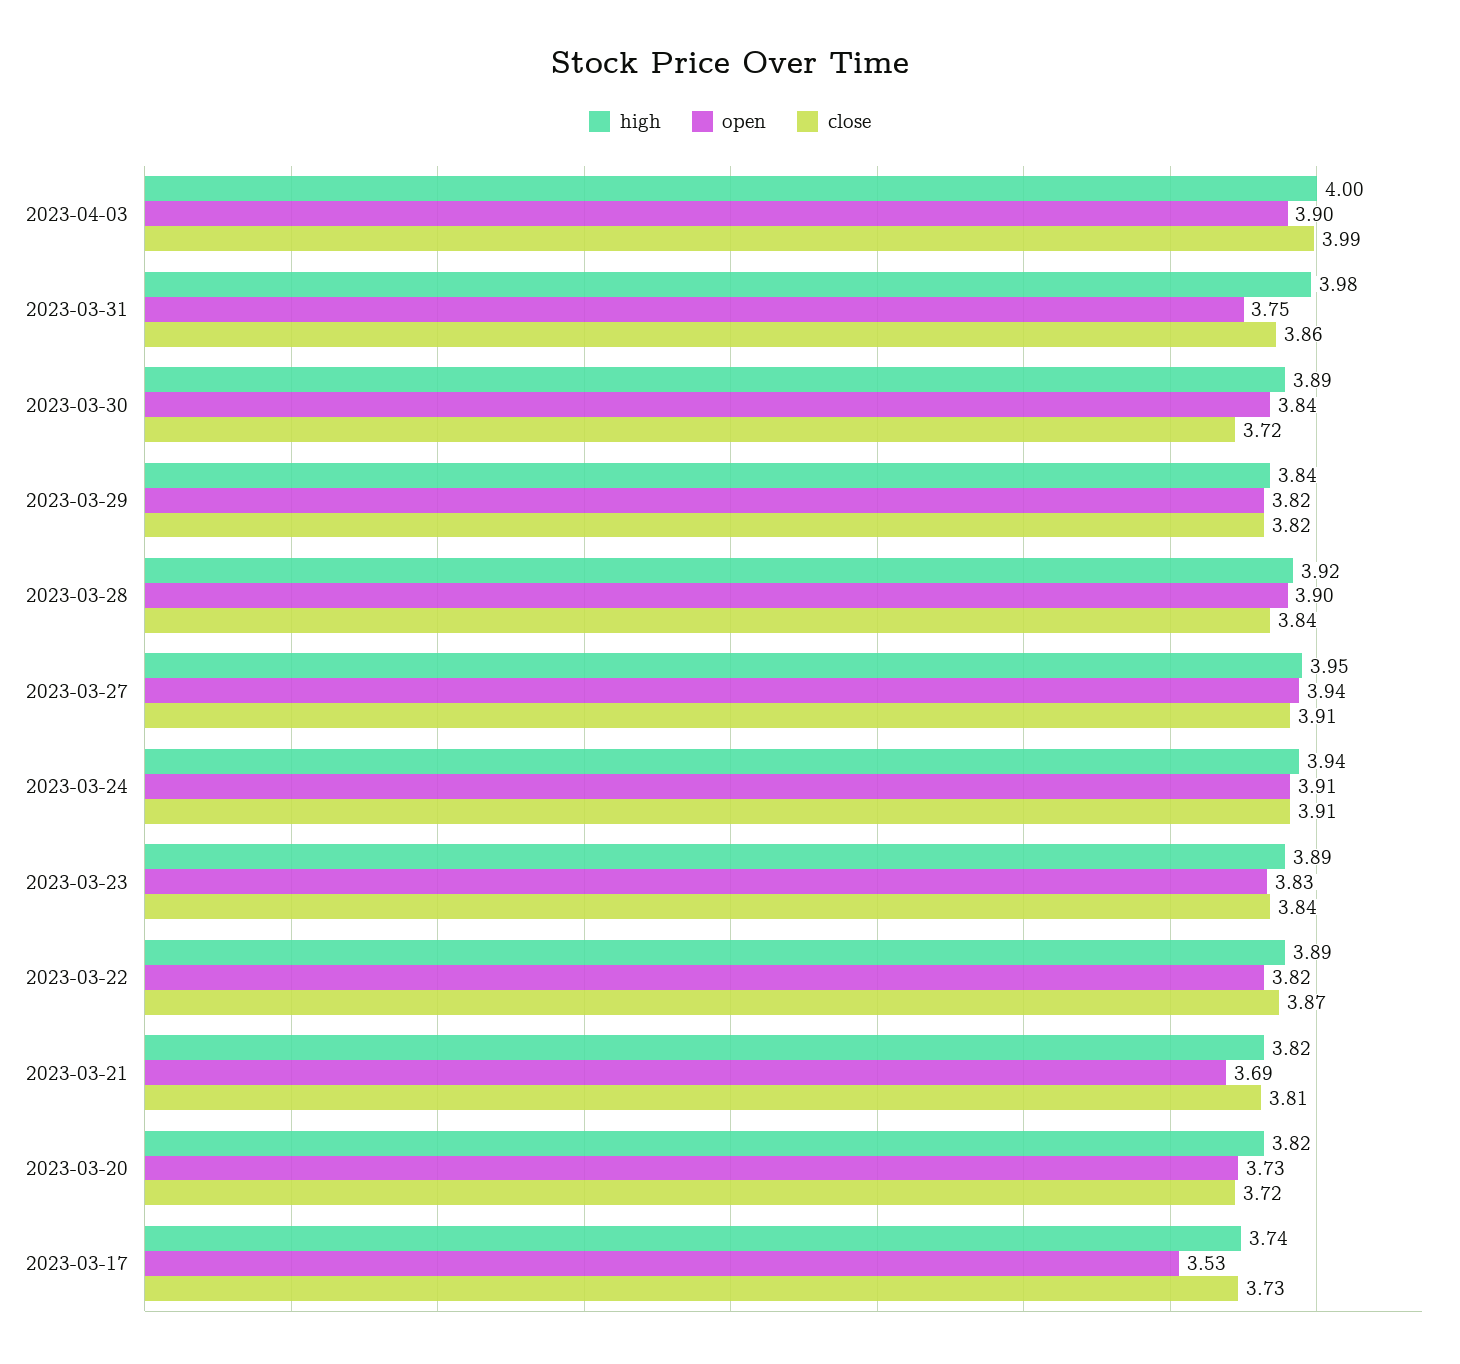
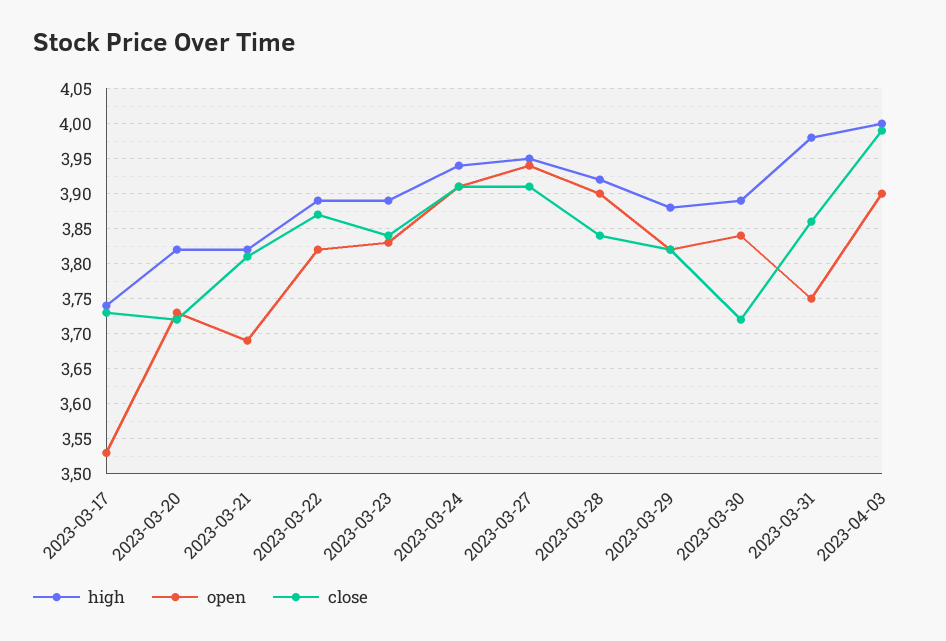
  {
    "high": {
      "2023-04-03": 4,
      "2023-03-31": 3.98,
      "2023-03-30": 3.89,
-     "2023-03-29": 3.84,
+     "2023-03-29": 3.88,
      "2023-03-28": 3.92,
      "2023-03-27": 3.95,
      "2023-03-24": 3.94,
      "2023-03-23": 3.89,
      "2023-03-22": 3.89,
      "2023-03-21": 3.82,
      "2023-03-20": 3.82,
      "2023-03-17": 3.74
    },
    "open": {
      "2023-04-03": 3.9,
      "2023-03-31": 3.75,
      "2023-03-30": 3.84,
      "2023-03-29": 3.82,
      "2023-03-28": 3.9,
      "2023-03-27": 3.94,
      "2023-03-24": 3.91,
      "2023-03-23": 3.83,
      "2023-03-22": 3.82,
      "2023-03-21": 3.69,
      "2023-03-20": 3.73,
      "2023-03-17": 3.53
    },
    "close": {
      "2023-04-03": 3.99,
      "2023-03-31": 3.86,
      "2023-03-30": 3.72,
      "2023-03-29": 3.82,
      "2023-03-28": 3.84,
      "2023-03-27": 3.91,
      "2023-03-24": 3.91,
      "2023-03-23": 3.84,
      "2023-03-22": 3.87,
      "2023-03-21": 3.81,
      "2023-03-20": 3.72,
      "2023-03-17": 3.73
    }
  }

